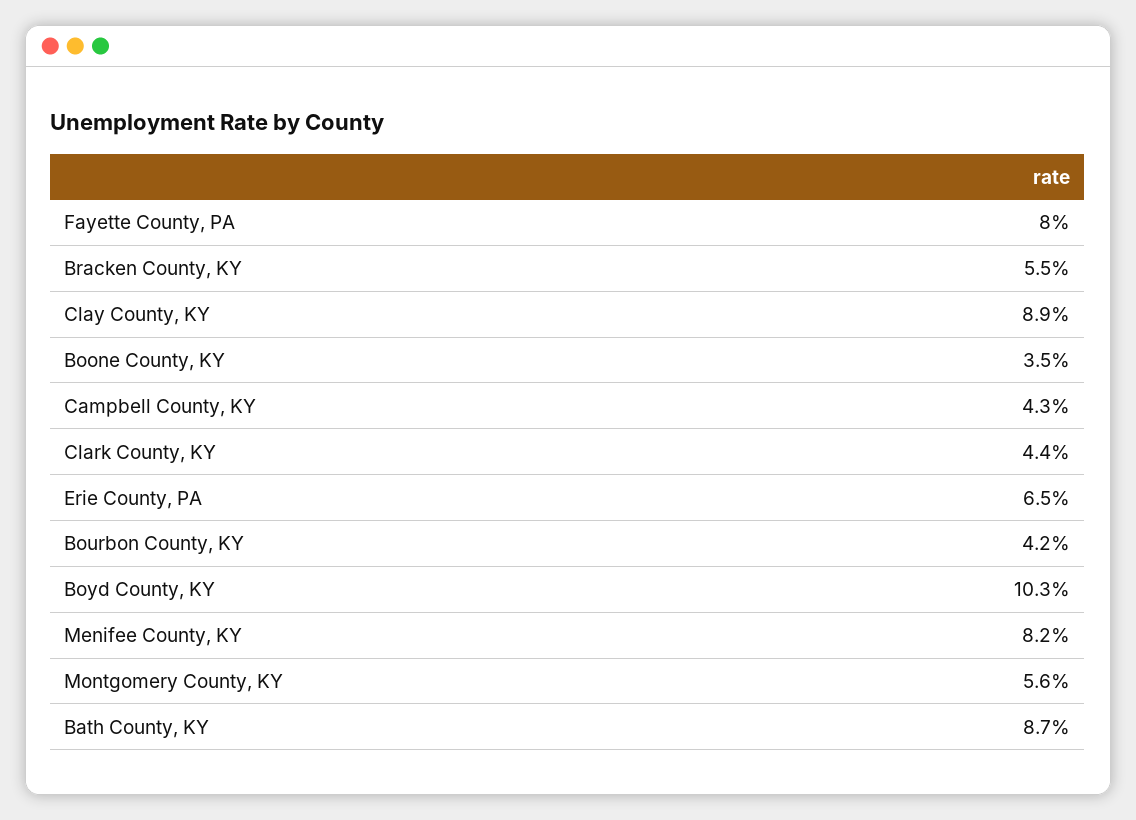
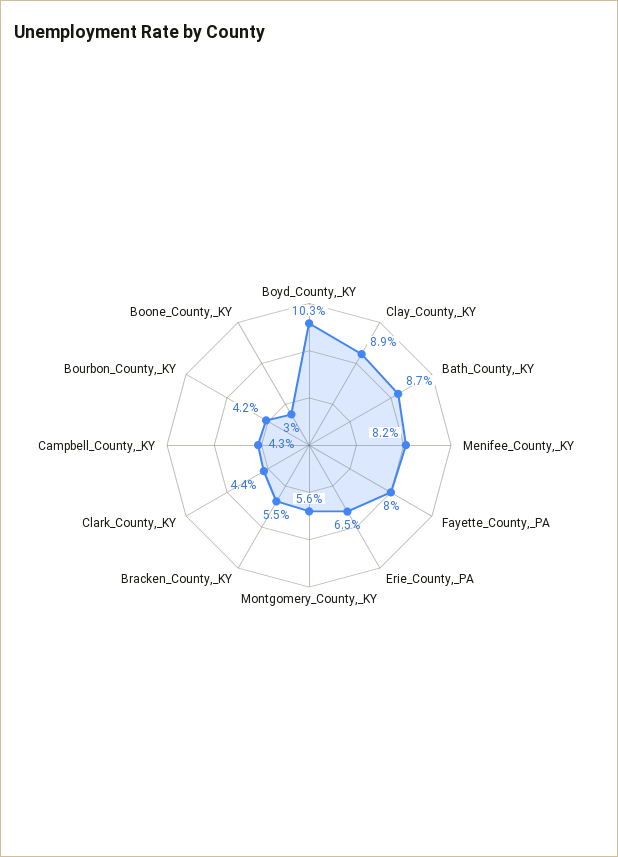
  {
    "Fayette County, PA": 8,
    "Bracken County, KY": 5.5,
    "Clay County, KY": 8.9,
-   "Boone County, KY": 3.5,
+   "Boone County, KY": 3,
    "Campbell County, KY": 4.3,
    "Clark County, KY": 4.4,
    "Erie County, PA": 6.5,
    "Bourbon County, KY": 4.2,
    "Boyd County, KY": 10.3,
    "Menifee County, KY": 8.2,
    "Montgomery County, KY": 5.6,
    "Bath County, KY": 8.7
  }

